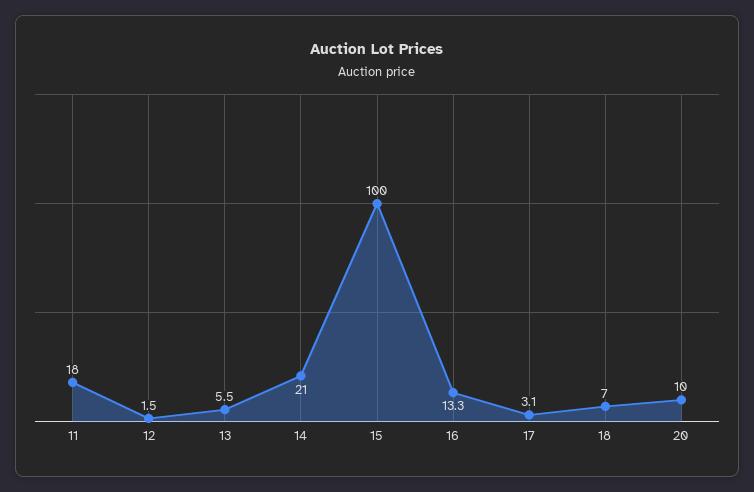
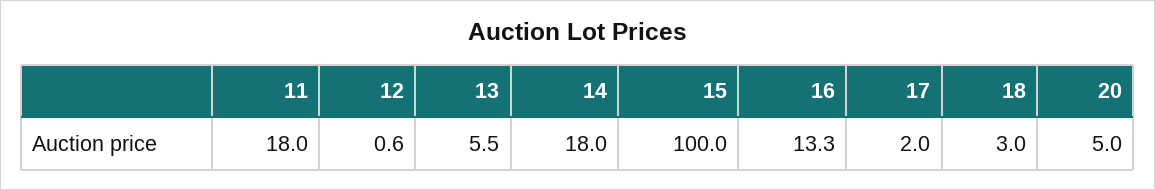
  {
    "11": 18,
-   "12": 1.5,
+   "12": 0.6,
    "13": 5.5,
-   "14": 21,
+   "14": 18,
    "15": 100,
    "16": 13.3,
-   "17": 3.1,
+   "17": 2,
-   "18": 7,
+   "18": 3,
-   "20": 10
+   "20": 5
  }

